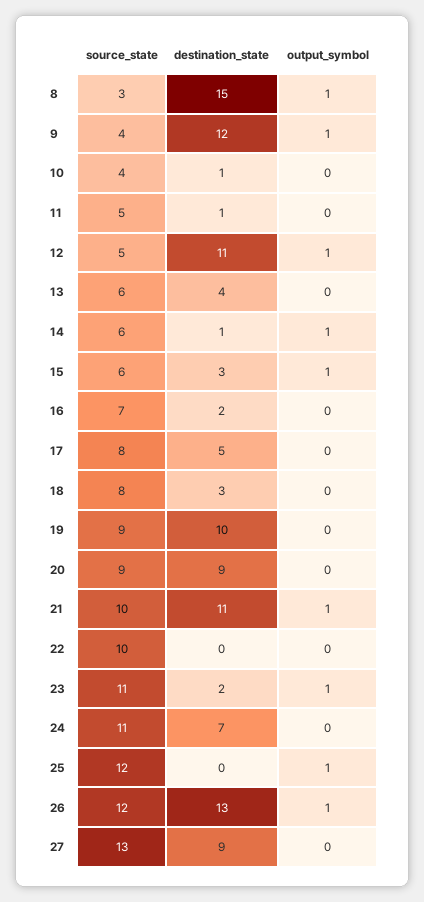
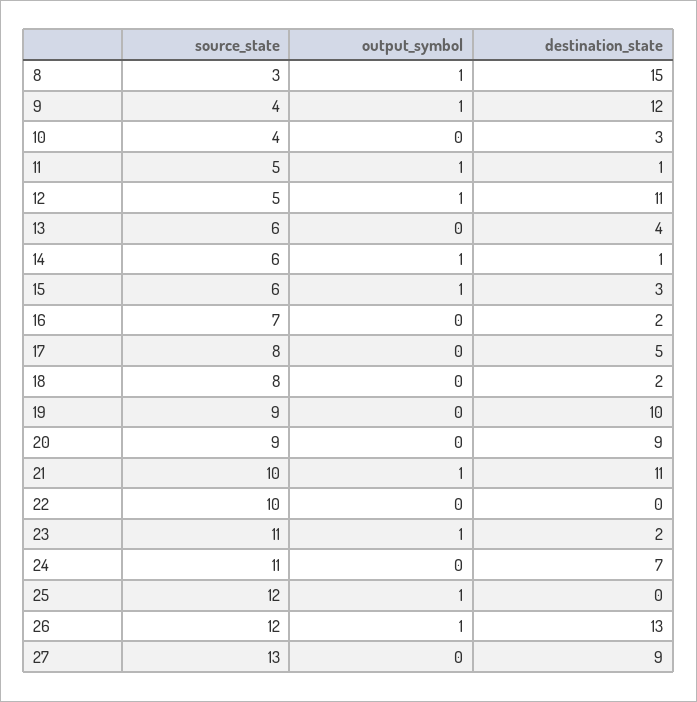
  {
    "source_state": {
      "8": 3,
      "9": 4,
      "10": 4,
      "11": 5,
      "12": 5,
      "13": 6,
      "14": 6,
      "15": 6,
      "16": 7,
      "17": 8,
      "18": 8,
      "19": 9,
      "20": 9,
      "21": 10,
      "22": 10,
      "23": 11,
      "24": 11,
      "25": 12,
      "26": 12,
      "27": 13
    },
    "destination_state": {
      "8": 15,
      "9": 12,
-     "10": 1,
+     "10": 3,
      "11": 1,
      "12": 11,
      "13": 4,
      "14": 1,
      "15": 3,
      "16": 2,
      "17": 5,
-     "18": 3,
+     "18": 2,
      "19": 10,
      "20": 9,
      "21": 11,
      "22": 0,
      "23": 2,
      "24": 7,
      "25": 0,
      "26": 13,
      "27": 9
    },
    "output_symbol": {
      "8": 1,
      "9": 1,
      "10": 0,
-     "11": 0,
+     "11": 1,
      "12": 1,
      "13": 0,
      "14": 1,
      "15": 1,
      "16": 0,
      "17": 0,
      "18": 0,
      "19": 0,
      "20": 0,
      "21": 1,
      "22": 0,
      "23": 1,
      "24": 0,
      "25": 1,
      "26": 1,
      "27": 0
    }
  }

